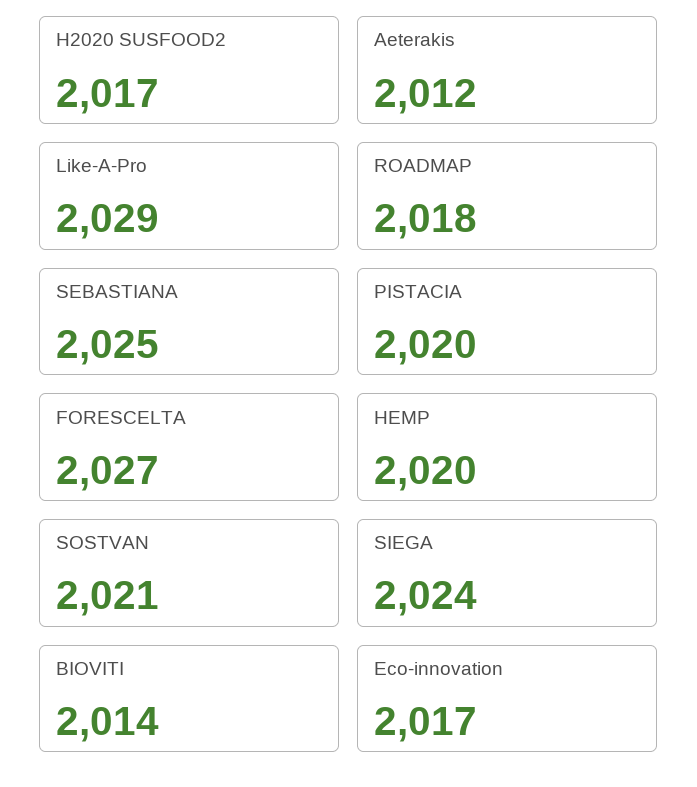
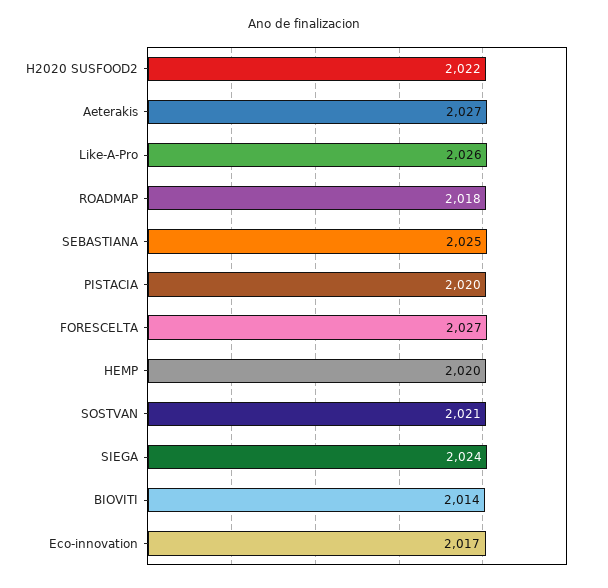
  {
-   "H2020 SUSFOOD2": 2017,
+   "H2020 SUSFOOD2": 2022,
-   "Aeterakis": 2012,
+   "Aeterakis": 2027,
-   "Like-A-Pro": 2029,
+   "Like-A-Pro": 2026,
    "ROADMAP": 2018,
    "SEBASTIANA": 2025,
    "PISTACIA": 2020,
    "FORESCELTA": 2027,
    "HEMP": 2020,
    "SOSTVAN": 2021,
    "SIEGA": 2024,
    "BIOVITI": 2014,
    "Eco-innovation": 2017
  }

